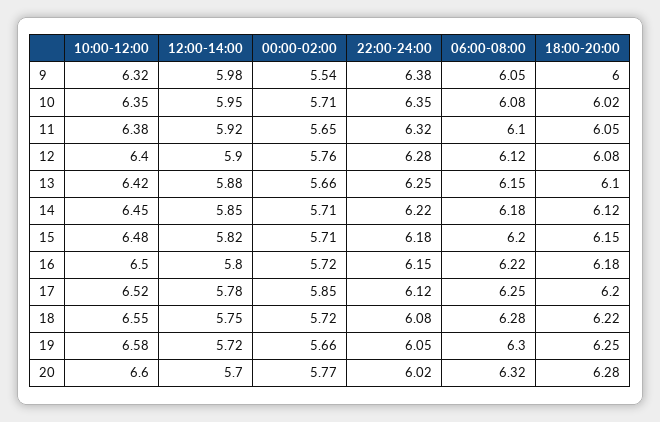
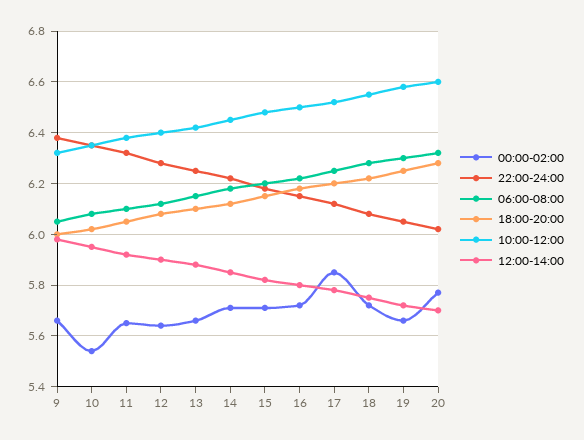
  {
    "10:00-12:00": {
      "9": 6.32,
      "10": 6.35,
      "11": 6.38,
      "12": 6.4,
      "13": 6.42,
      "14": 6.45,
      "15": 6.48,
      "16": 6.5,
      "17": 6.52,
      "18": 6.55,
      "19": 6.58,
      "20": 6.6
    },
    "12:00-14:00": {
      "9": 5.98,
      "10": 5.95,
      "11": 5.92,
      "12": 5.9,
      "13": 5.88,
      "14": 5.85,
      "15": 5.82,
      "16": 5.8,
      "17": 5.78,
      "18": 5.75,
      "19": 5.72,
      "20": 5.7
    },
    "00:00-02:00": {
-     "9": 5.54,
+     "9": 5.65,
-     "10": 5.71,
+     "10": 5.55,
      "11": 5.65,
-     "12": 5.76,
+     "12": 5.65,
      "13": 5.66,
      "14": 5.71,
      "15": 5.71,
      "16": 5.72,
      "17": 5.85,
      "18": 5.72,
      "19": 5.66,
      "20": 5.77
    },
    "22:00-24:00": {
      "9": 6.38,
      "10": 6.35,
      "11": 6.32,
      "12": 6.28,
      "13": 6.25,
      "14": 6.22,
      "15": 6.18,
      "16": 6.15,
      "17": 6.12,
      "18": 6.08,
      "19": 6.05,
      "20": 6.02
    },
    "06:00-08:00": {
      "9": 6.05,
      "10": 6.08,
      "11": 6.1,
      "12": 6.12,
      "13": 6.15,
      "14": 6.18,
      "15": 6.2,
      "16": 6.22,
      "17": 6.25,
      "18": 6.28,
      "19": 6.3,
      "20": 6.32
    },
    "18:00-20:00": {
      "9": 6,
      "10": 6.02,
      "11": 6.05,
      "12": 6.08,
      "13": 6.1,
      "14": 6.12,
      "15": 6.15,
      "16": 6.18,
      "17": 6.2,
      "18": 6.22,
      "19": 6.25,
      "20": 6.28
    }
  }

